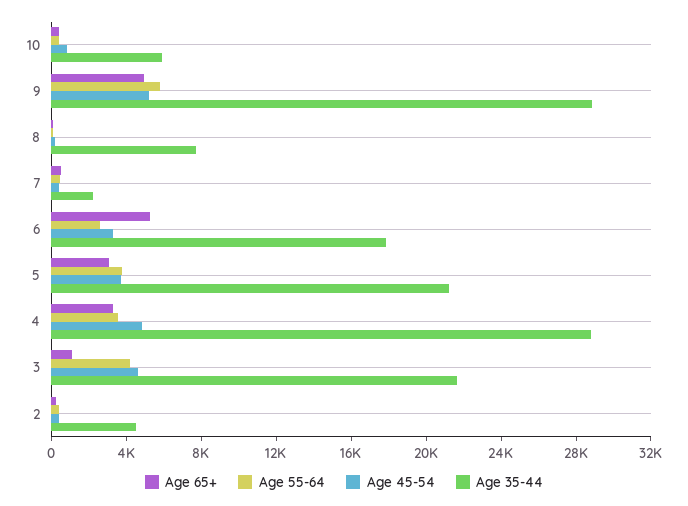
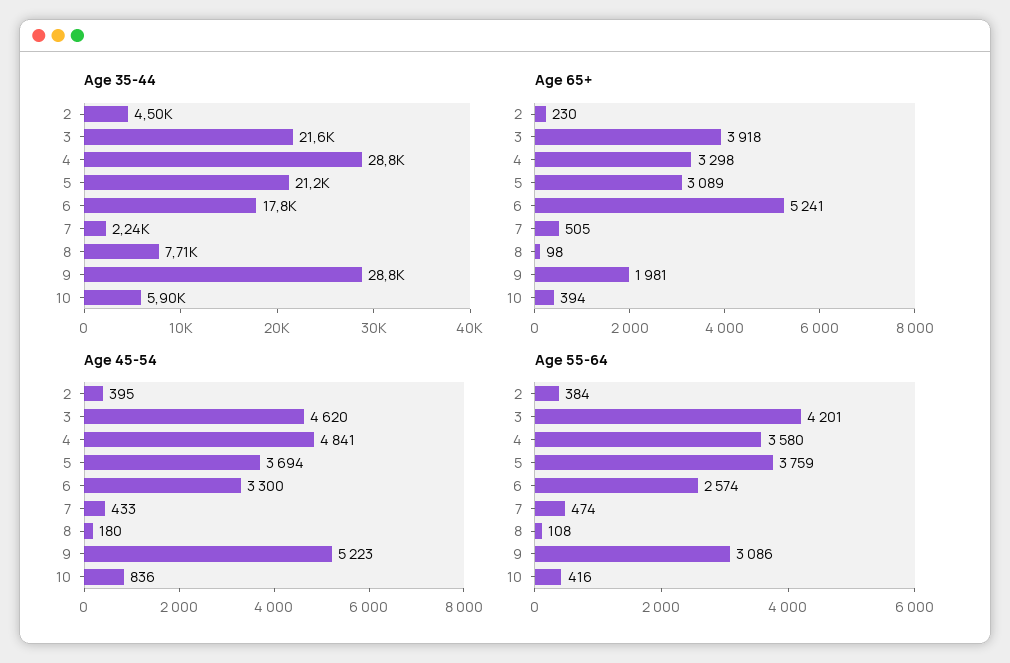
  {
    "Age 65+": {
      "10": 394,
-     "9": 5000,
+     "9": 1981,
      "8": 98,
      "7": 505,
      "6": 5241,
      "5": 3089,
      "4": 3298,
-     "3": 1000,
+     "3": 3918,
      "2": 230
    },
    "Age 55-64": {
      "10": 416,
-     "9": 6000,
+     "9": 3086,
      "8": 108,
      "7": 474,
      "6": 2574,
      "5": 3759,
      "4": 3580,
      "3": 4201,
      "2": 384
    },
    "Age 45-54": {
      "10": 836,
      "9": 5223,
      "8": 180,
      "7": 433,
      "6": 3300,
      "5": 3694,
      "4": 4841,
      "3": 4620,
      "2": 395
    },
    "Age 35-44": {
      "10": 5900,
      "9": 28800,
      "8": 7710,
      "7": 2240,
      "6": 17800,
      "5": 21200,
      "4": 28800,
      "3": 21600,
      "2": 4500
    }
  }

